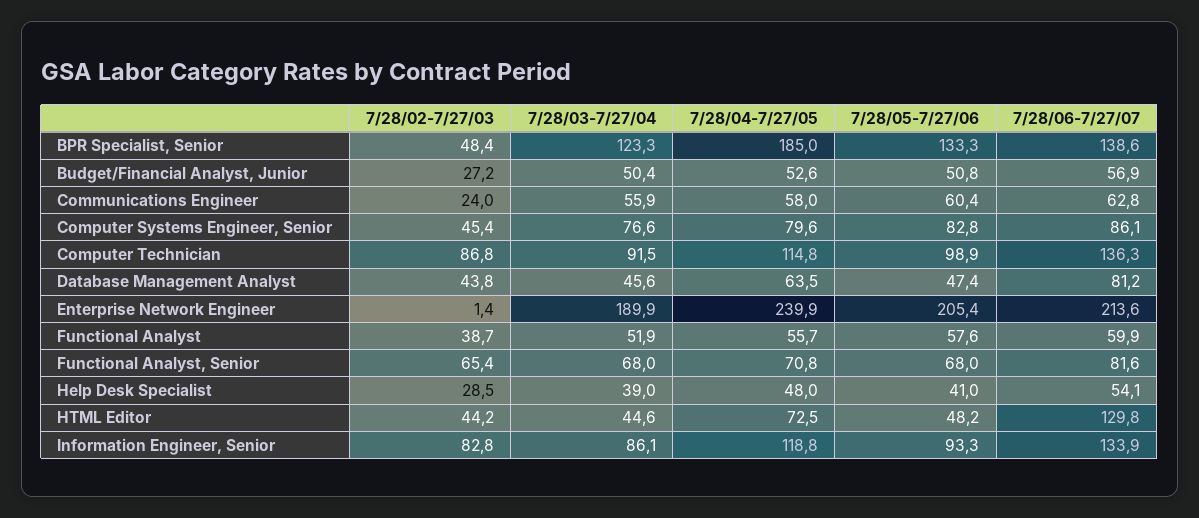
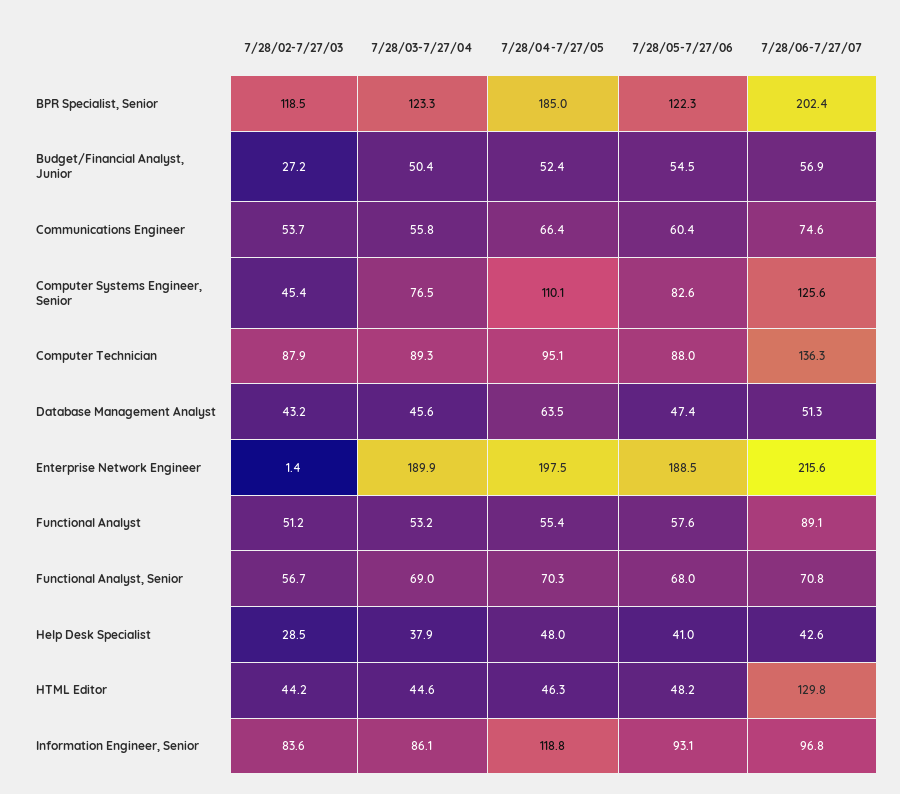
  {
    "7/28/02-7/27/03": {
-     "BPR Specialist, Senior": 48.4,
+     "BPR Specialist, Senior": 118.5,
      "Budget/Financial Analyst, Junior": 27.2,
-     "Communications Engineer": 24,
+     "Communications Engineer": 53.7,
      "Computer Systems Engineer, Senior": 45.4,
-     "Computer Technician": 86.8,
+     "Computer Technician": 87.9,
-     "Database Management Analyst": 43.8,
+     "Database Management Analyst": 43.2,
      "Enterprise Network Engineer": 1.4,
-     "Functional Analyst": 38.7,
+     "Functional Analyst": 51.2,
-     "Functional Analyst, Senior": 65.4,
+     "Functional Analyst, Senior": 56.7,
      "Help Desk Specialist": 28.5,
      "HTML Editor": 44.2,
-     "Information Engineer, Senior": 82.8
+     "Information Engineer, Senior": 83.6
    },
    "7/28/03-7/27/04": {
      "BPR Specialist, Senior": 123.3,
      "Budget/Financial Analyst, Junior": 50.4,
-     "Communications Engineer": 55.9,
+     "Communications Engineer": 55.8,
-     "Computer Systems Engineer, Senior": 76.6,
+     "Computer Systems Engineer, Senior": 76.5,
-     "Computer Technician": 91.5,
+     "Computer Technician": 89.3,
      "Database Management Analyst": 45.6,
      "Enterprise Network Engineer": 189.9,
-     "Functional Analyst": 51.9,
+     "Functional Analyst": 53.2,
-     "Functional Analyst, Senior": 68,
+     "Functional Analyst, Senior": 69,
-     "Help Desk Specialist": 39,
+     "Help Desk Specialist": 37.9,
      "HTML Editor": 44.6,
      "Information Engineer, Senior": 86.1
    },
    "7/28/04-7/27/05": {
      "BPR Specialist, Senior": 185,
-     "Budget/Financial Analyst, Junior": 52.6,
+     "Budget/Financial Analyst, Junior": 52.4,
-     "Communications Engineer": 58,
+     "Communications Engineer": 66.4,
-     "Computer Systems Engineer, Senior": 79.6,
+     "Computer Systems Engineer, Senior": 110.1,
-     "Computer Technician": 114.8,
+     "Computer Technician": 95.1,
      "Database Management Analyst": 63.5,
-     "Enterprise Network Engineer": 239.9,
+     "Enterprise Network Engineer": 197.5,
-     "Functional Analyst": 55.7,
+     "Functional Analyst": 55.4,
-     "Functional Analyst, Senior": 70.8,
+     "Functional Analyst, Senior": 70.3,
      "Help Desk Specialist": 48,
-     "HTML Editor": 72.5,
+     "HTML Editor": 46.3,
      "Information Engineer, Senior": 118.8
    },
    "7/28/05-7/27/06": {
-     "BPR Specialist, Senior": 133.3,
+     "BPR Specialist, Senior": 122.3,
-     "Budget/Financial Analyst, Junior": 50.8,
+     "Budget/Financial Analyst, Junior": 54.5,
      "Communications Engineer": 60.4,
-     "Computer Systems Engineer, Senior": 82.8,
+     "Computer Systems Engineer, Senior": 82.6,
-     "Computer Technician": 98.9,
+     "Computer Technician": 88,
      "Database Management Analyst": 47.4,
-     "Enterprise Network Engineer": 205.4,
+     "Enterprise Network Engineer": 188.5,
      "Functional Analyst": 57.6,
      "Functional Analyst, Senior": 68,
      "Help Desk Specialist": 41,
      "HTML Editor": 48.2,
-     "Information Engineer, Senior": 93.3
+     "Information Engineer, Senior": 93.1
    },
    "7/28/06-7/27/07": {
-     "BPR Specialist, Senior": 138.6,
+     "BPR Specialist, Senior": 202.4,
      "Budget/Financial Analyst, Junior": 56.9,
-     "Communications Engineer": 62.8,
+     "Communications Engineer": 74.6,
-     "Computer Systems Engineer, Senior": 86.1,
+     "Computer Systems Engineer, Senior": 125.6,
      "Computer Technician": 136.3,
-     "Database Management Analyst": 81.2,
+     "Database Management Analyst": 51.3,
-     "Enterprise Network Engineer": 213.6,
+     "Enterprise Network Engineer": 215.6,
-     "Functional Analyst": 59.9,
+     "Functional Analyst": 89.1,
-     "Functional Analyst, Senior": 81.6,
+     "Functional Analyst, Senior": 70.8,
-     "Help Desk Specialist": 54.1,
+     "Help Desk Specialist": 42.6,
      "HTML Editor": 129.8,
-     "Information Engineer, Senior": 133.9
+     "Information Engineer, Senior": 96.8
    }
  }

